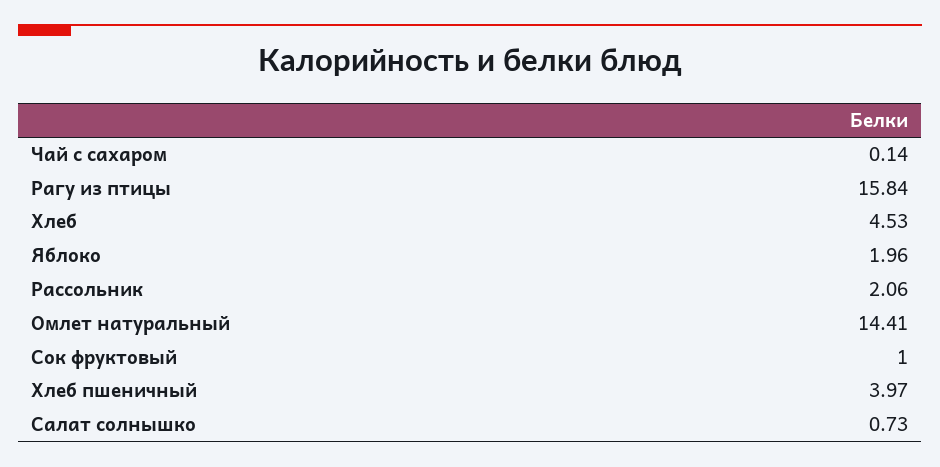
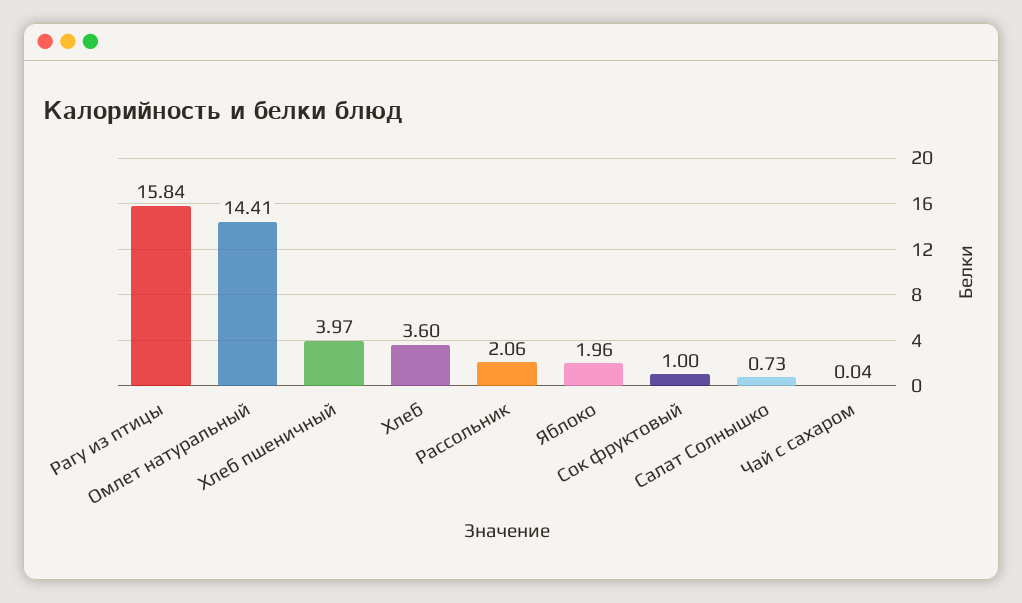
  {
-   "Чай с сахаром": 0.14,
+   "Чай с сахаром": 0.04,
    "Рагу из птицы": 15.84,
-   "Хлеб": 4.53,
+   "Хлеб": 3.6,
    "Яблоко": 1.96,
    "Рассольник": 2.06,
    "Омлет натуральный": 14.41,
    "Сок фруктовый": 1,
    "Хлеб пшеничный": 3.97,
    "Салат солнышко": 0.73
  }

